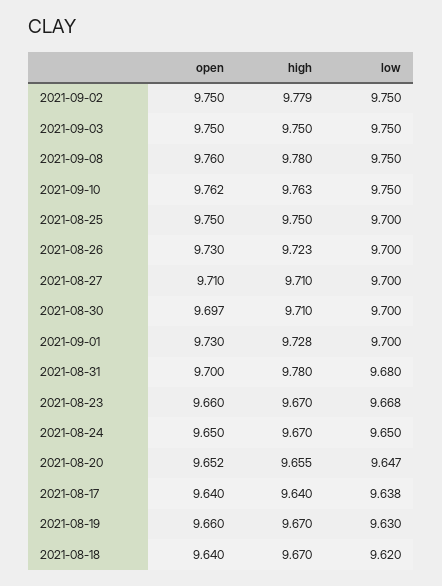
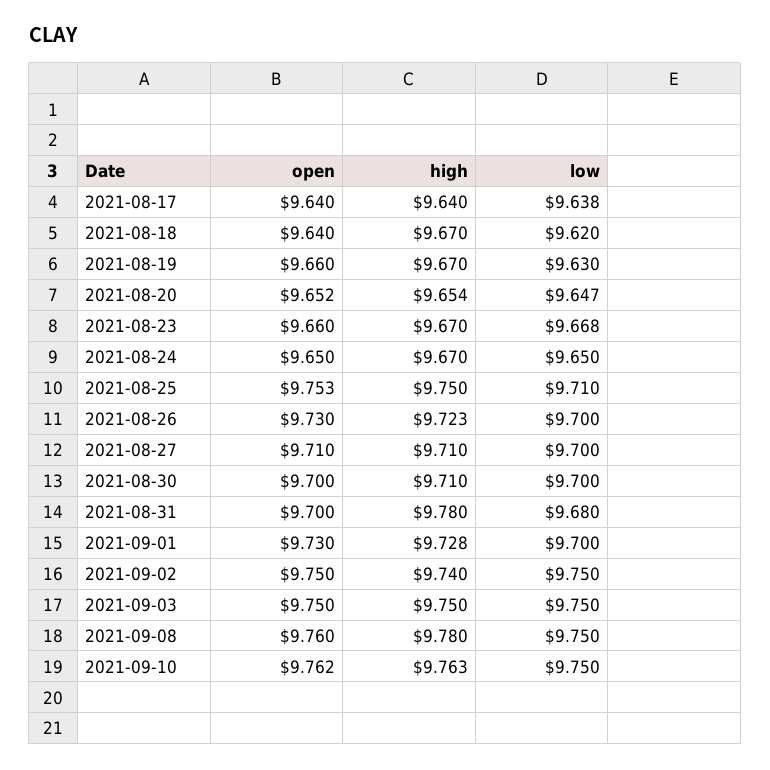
  {
    "open": {
      "2021-09-02": 9.75,
      "2021-09-03": 9.75,
      "2021-09-08": 9.76,
      "2021-09-10": 9.762,
-     "2021-08-25": 9.75,
+     "2021-08-25": 9.753,
      "2021-08-26": 9.73,
      "2021-08-27": 9.71,
-     "2021-08-30": 9.697,
+     "2021-08-30": 9.7,
      "2021-09-01": 9.73,
      "2021-08-31": 9.7,
      "2021-08-23": 9.66,
      "2021-08-24": 9.65,
      "2021-08-20": 9.652,
      "2021-08-17": 9.64,
      "2021-08-19": 9.66,
      "2021-08-18": 9.64
    },
    "high": {
-     "2021-09-02": 9.779,
+     "2021-09-02": 9.74,
      "2021-09-03": 9.75,
      "2021-09-08": 9.78,
      "2021-09-10": 9.763,
      "2021-08-25": 9.75,
      "2021-08-26": 9.723,
      "2021-08-27": 9.71,
      "2021-08-30": 9.71,
      "2021-09-01": 9.728,
      "2021-08-31": 9.78,
      "2021-08-23": 9.67,
      "2021-08-24": 9.67,
-     "2021-08-20": 9.655,
+     "2021-08-20": 9.654,
      "2021-08-17": 9.64,
      "2021-08-19": 9.67,
      "2021-08-18": 9.67
    },
    "low": {
      "2021-09-02": 9.75,
      "2021-09-03": 9.75,
      "2021-09-08": 9.75,
      "2021-09-10": 9.75,
-     "2021-08-25": 9.7,
+     "2021-08-25": 9.71,
      "2021-08-26": 9.7,
      "2021-08-27": 9.7,
      "2021-08-30": 9.7,
      "2021-09-01": 9.7,
      "2021-08-31": 9.68,
      "2021-08-23": 9.668,
      "2021-08-24": 9.65,
      "2021-08-20": 9.647,
      "2021-08-17": 9.638,
      "2021-08-19": 9.63,
      "2021-08-18": 9.62
    }
  }

